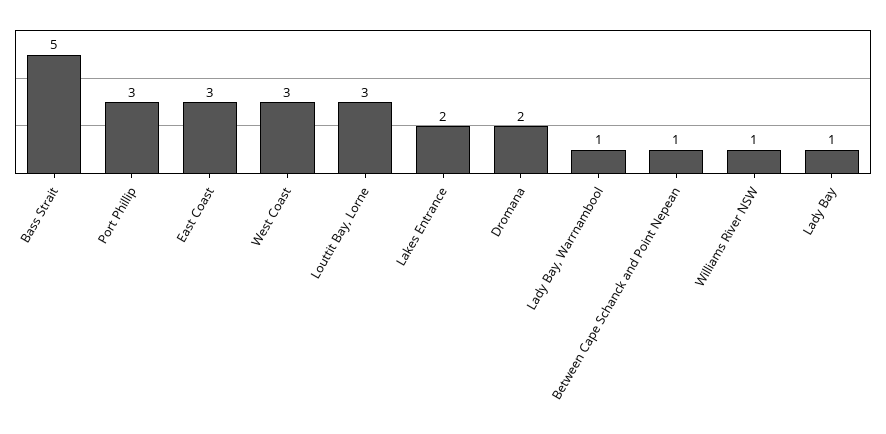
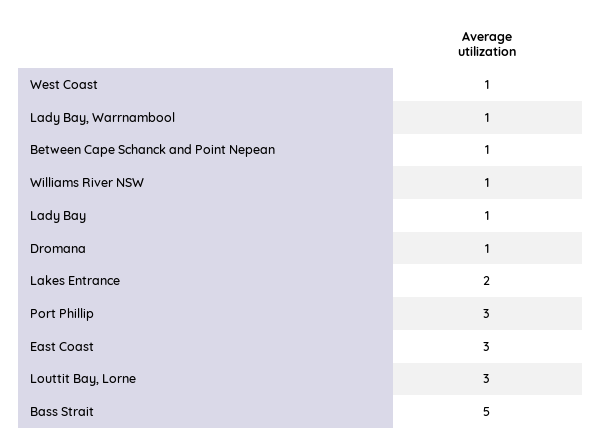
  {
    "Bass Strait": 5,
    "Port Phillip": 3,
    "East Coast": 3,
-   "West Coast": 3,
+   "West Coast": 1,
    "Louttit Bay, Lorne": 3,
    "Lakes Entrance": 2,
-   "Dromana": 2,
+   "Dromana": 1,
    "Lady Bay, Warrnambool": 1,
    "Between Cape Schanck and Point Nepean": 1,
    "Williams River NSW": 1,
    "Lady Bay": 1
  }

